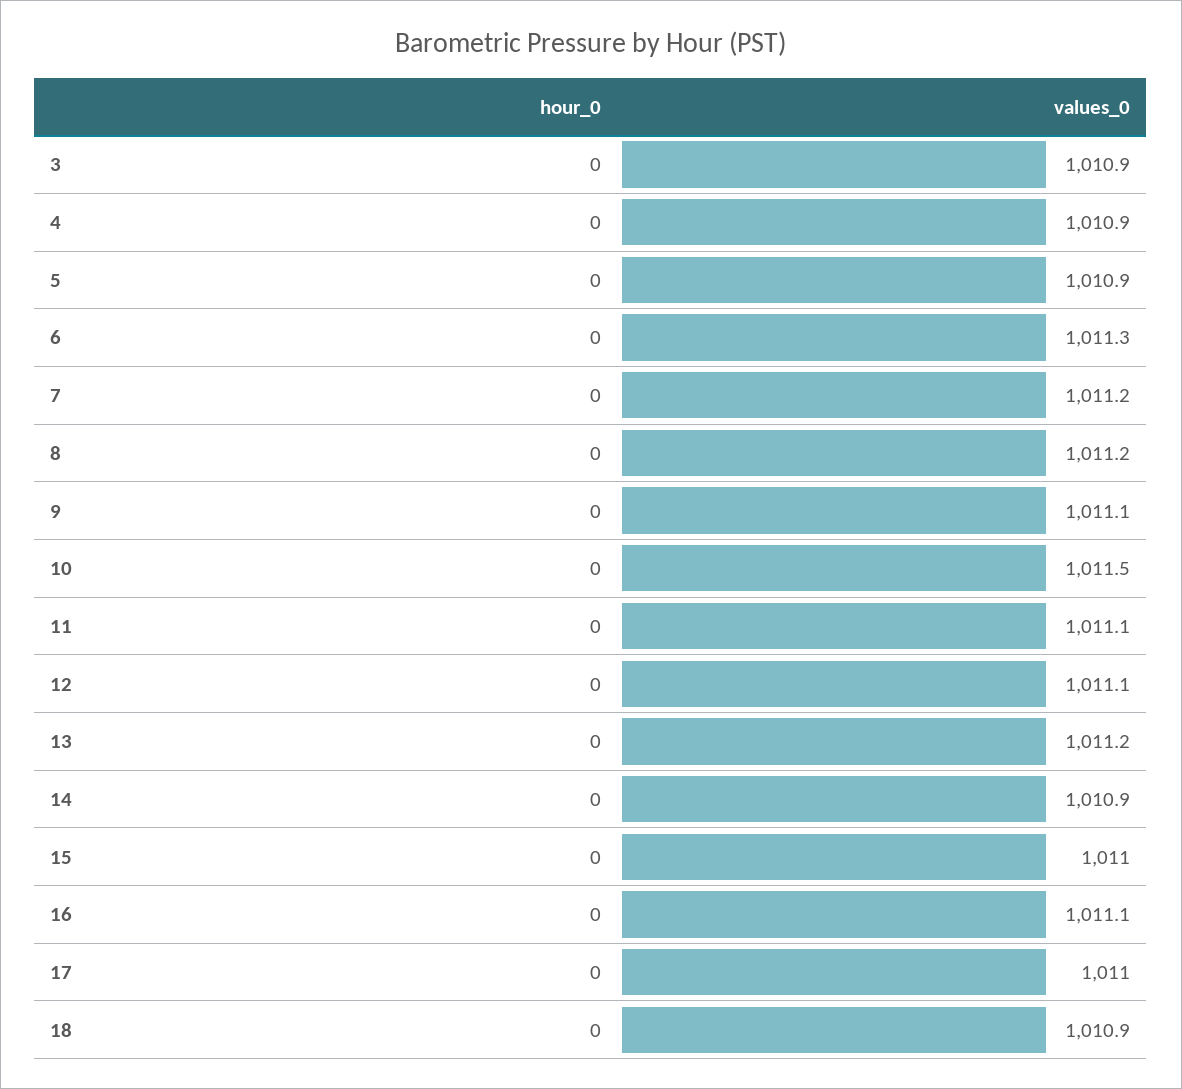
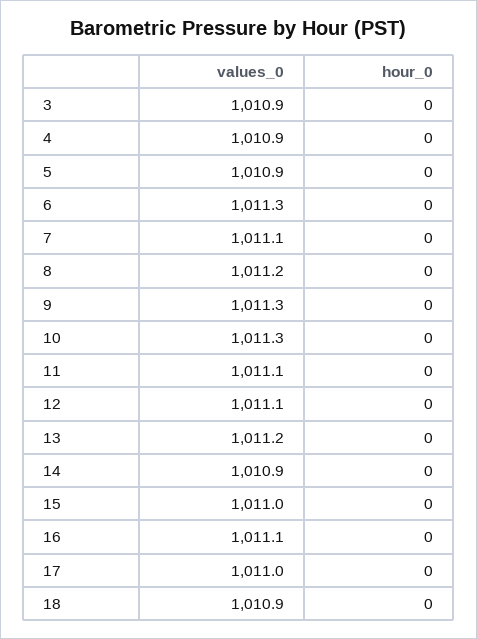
  {
    "hour_0": {
      "3": 0,
      "4": 0,
      "5": 0,
      "6": 0,
      "7": 0,
      "8": 0,
      "9": 0,
      "10": 0,
      "11": 0,
      "12": 0,
      "13": 0,
      "14": 0,
      "15": 0,
      "16": 0,
      "17": 0,
      "18": 0
    },
    "values_0": {
      "3": 1010.9,
      "4": 1010.9,
      "5": 1010.9,
      "6": 1011.3,
-     "7": 1011.2,
+     "7": 1011.1,
      "8": 1011.2,
-     "9": 1011.1,
+     "9": 1011.3,
-     "10": 1011.5,
+     "10": 1011.3,
      "11": 1011.1,
      "12": 1011.1,
      "13": 1011.2,
      "14": 1010.9,
      "15": 1011,
      "16": 1011.1,
      "17": 1011,
      "18": 1010.9
    }
  }

